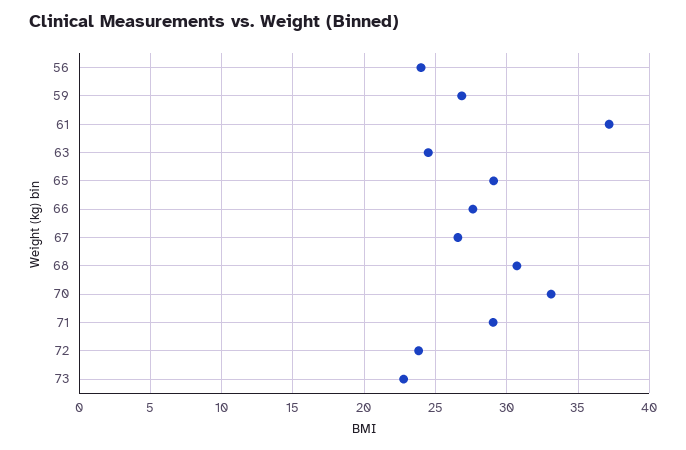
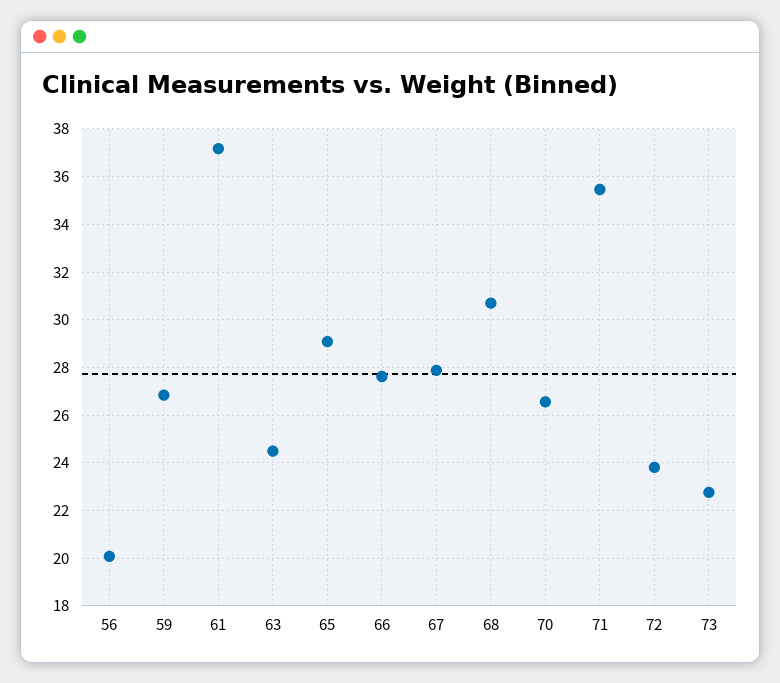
  {
-   "56": 24,
+   "56": 20,
    "59": 27,
    "61": 37,
    "63": 24.5,
    "65": 29,
    "66": 27.5,
-   "67": 26.5,
+   "67": 28,
    "68": 30.5,
-   "70": 33,
+   "70": 26.5,
-   "71": 29,
+   "71": 35.5,
    "72": 24,
    "73": 23
  }

